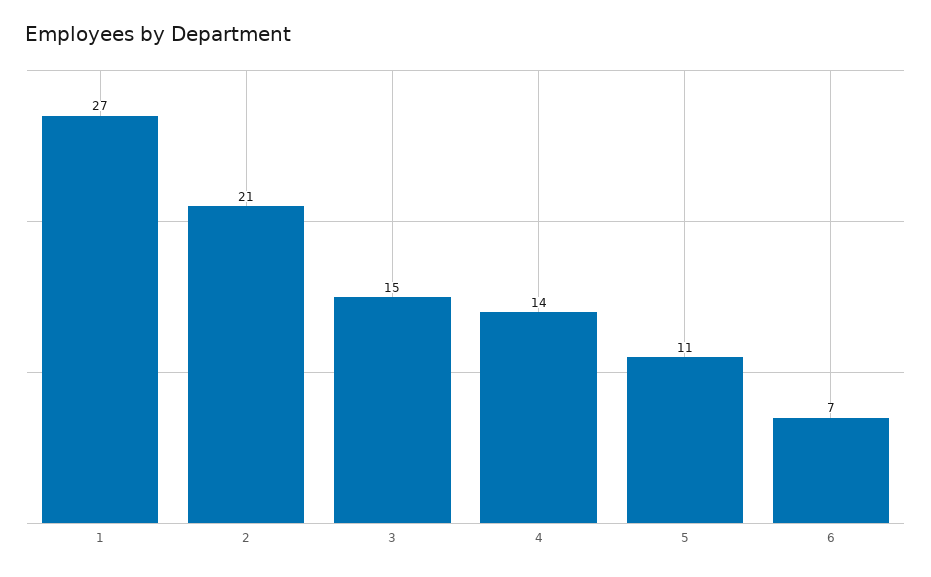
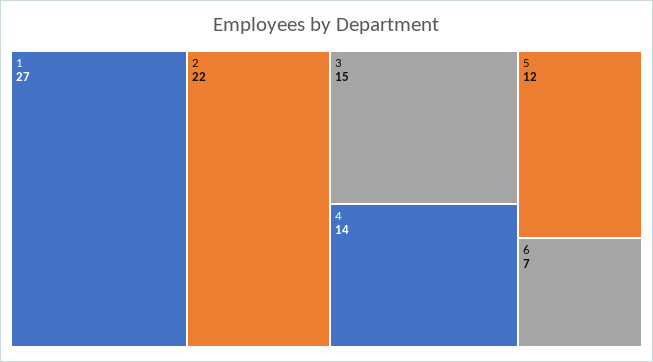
  {
    "1": 27,
-   "2": 21,
+   "2": 22,
    "3": 15,
    "4": 14,
-   "5": 11,
+   "5": 12,
    "6": 7
  }

